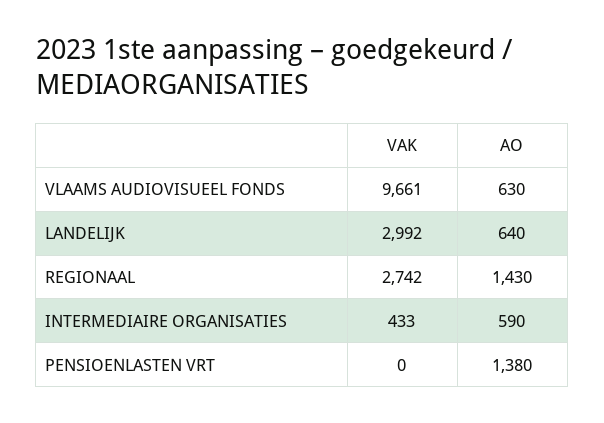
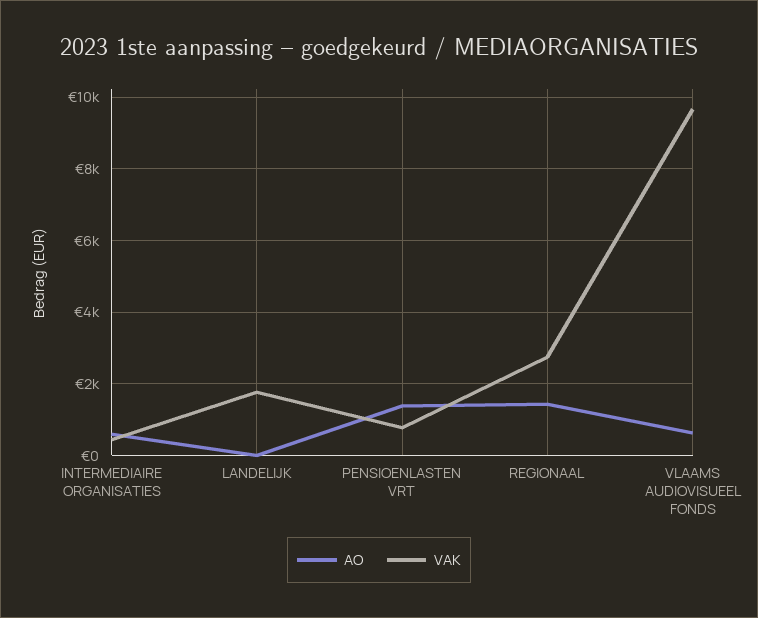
  {
    "VAK": {
      "VLAAMS AUDIOVISUEEL FONDS": 9661,
-     "LANDELIJK": 2992,
+     "LANDELIJK": 1800,
      "REGIONAAL": 2742,
      "INTERMEDIAIRE ORGANISATIES": 433,
-     "PENSIOENLASTEN VRT": 0
+     "PENSIOENLASTEN VRT": 800
    },
    "AO": {
      "VLAAMS AUDIOVISUEEL FONDS": 630,
-     "LANDELIJK": 640,
+     "LANDELIJK": 0,
      "REGIONAAL": 1430,
      "INTERMEDIAIRE ORGANISATIES": 590,
      "PENSIOENLASTEN VRT": 1380
    }
  }

